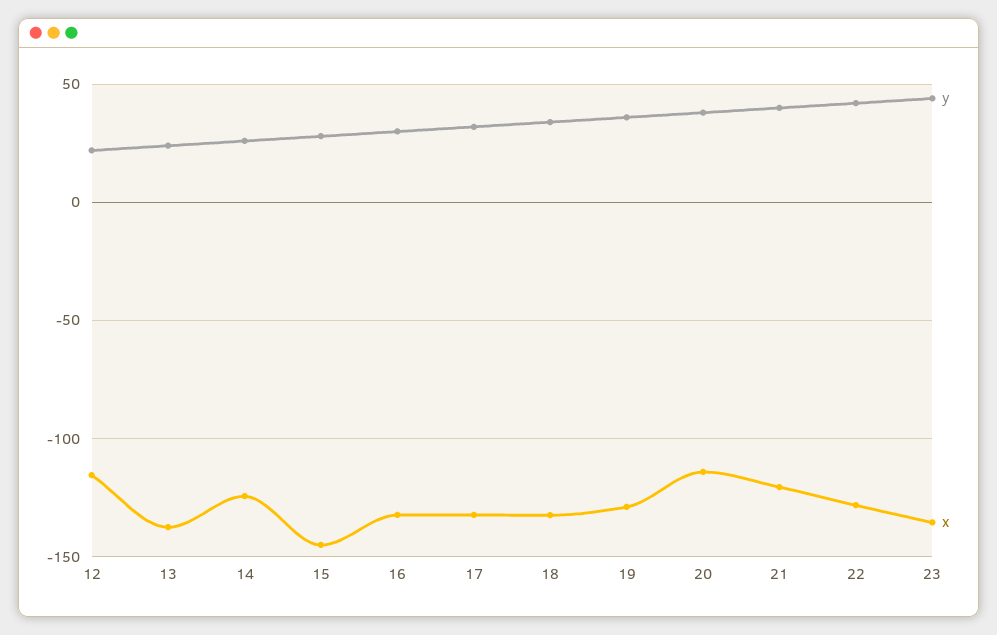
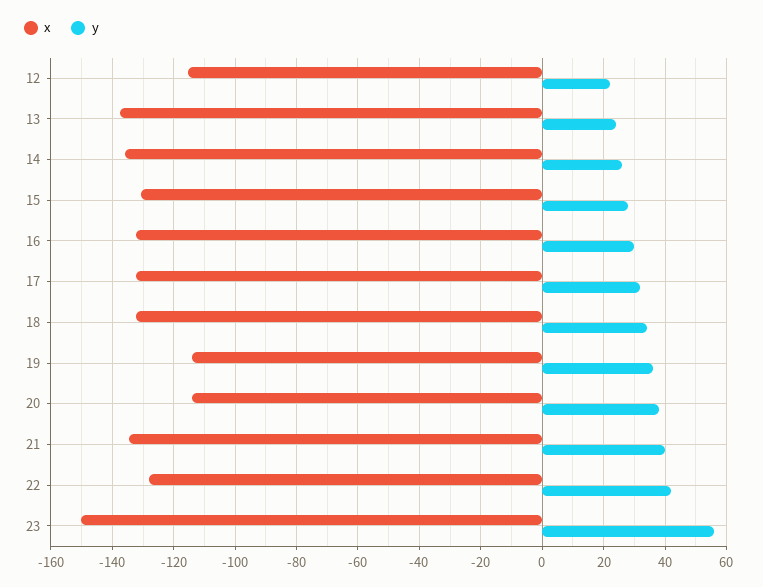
  {
    "y": {
      "12": 22,
      "13": 24,
      "14": 26,
      "15": 28,
      "16": 30,
      "17": 32,
      "18": 34,
      "19": 36,
      "20": 38,
      "21": 40,
      "22": 42,
-     "23": 45
+     "23": 56
    },
    "x": {
      "12": -116,
      "13": -138,
-     "14": -125,
+     "14": -136,
-     "15": -145,
+     "15": -130,
      "16": -132,
      "17": -132,
      "18": -132,
-     "19": -130,
+     "19": -114,
      "20": -114,
-     "21": -120,
+     "21": -134,
      "22": -128,
-     "23": -135
+     "23": -150
    }
  }

